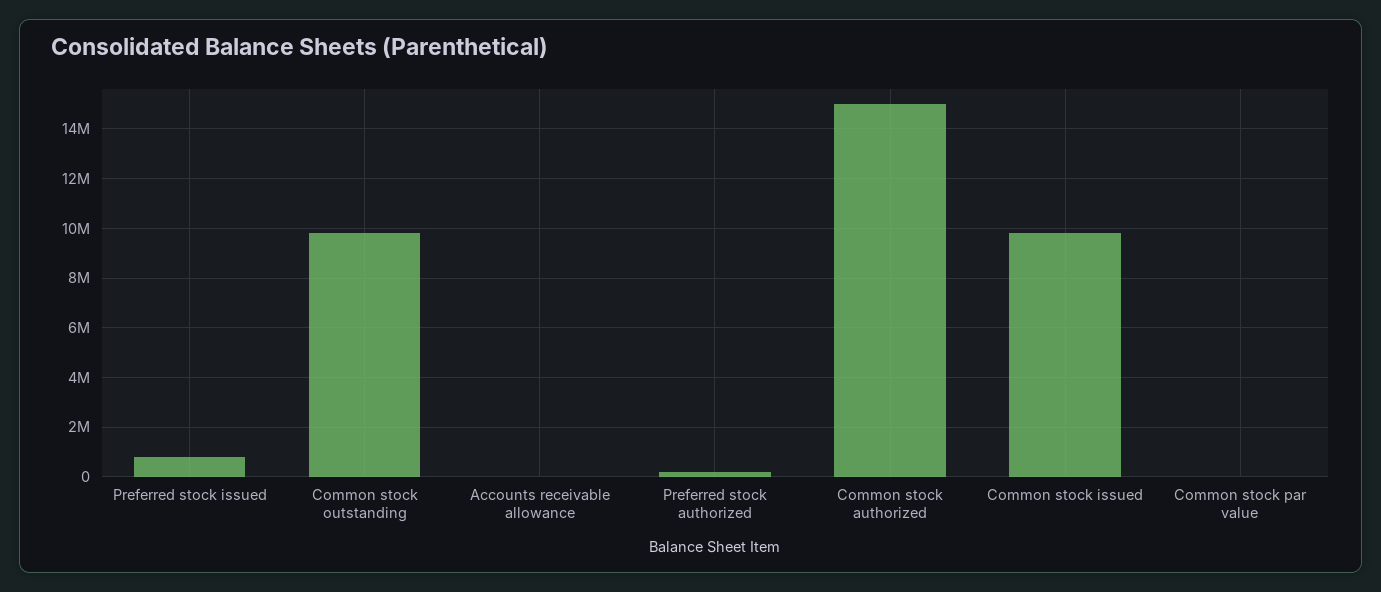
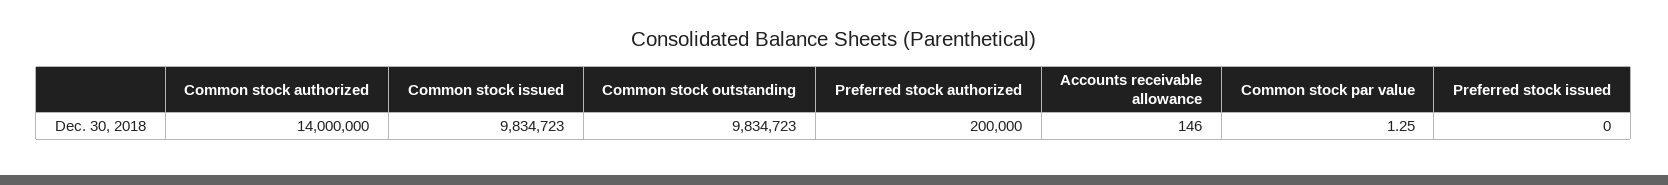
  {
-   "Preferred stock issued": 750000,
+   "Preferred stock issued": 0,
    "Common stock outstanding": 9834723,
    "Accounts receivable allowance": 146,
    "Preferred stock authorized": 200000,
-   "Common stock authorized": 15000000,
+   "Common stock authorized": 14000000,
    "Common stock issued": 9834723,
    "Common stock par value": 1.25
  }

